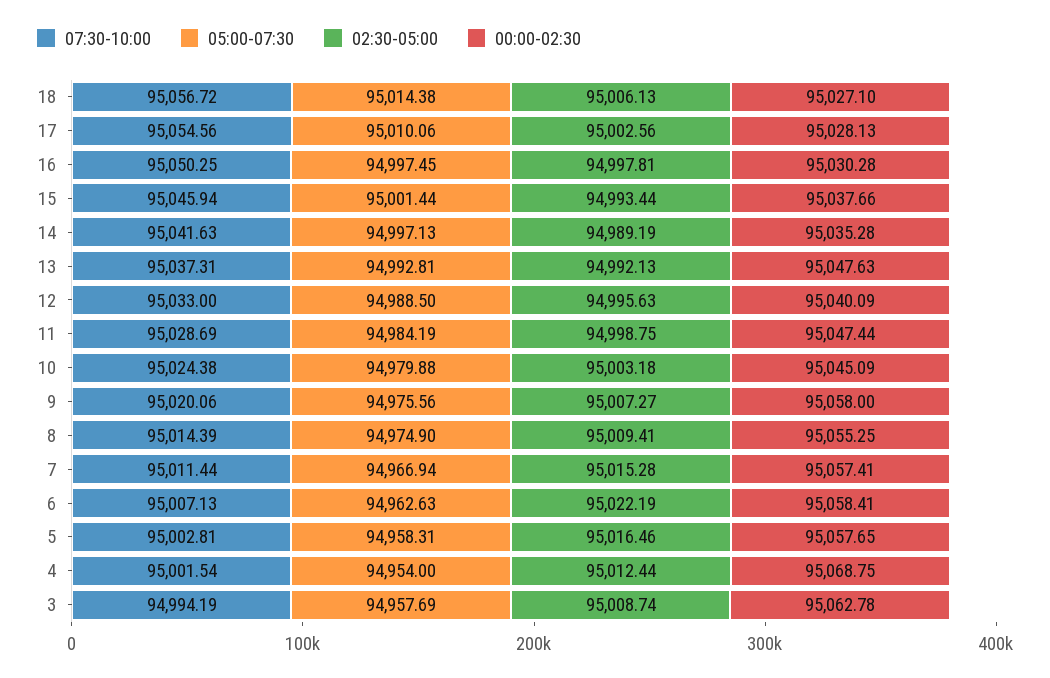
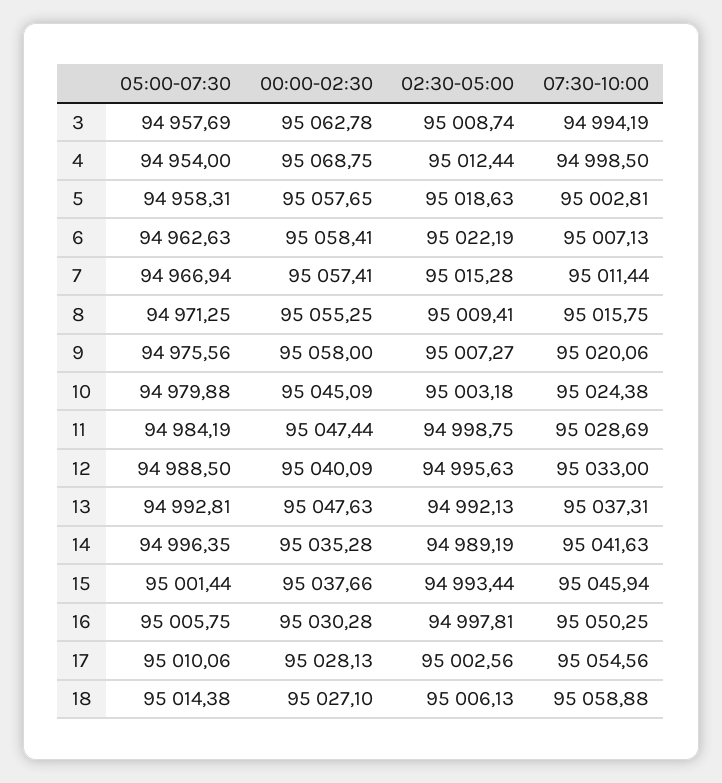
  {
    "07:30-10:00": {
-     "18": 95056.72,
+     "18": 95058.88,
      "17": 95054.56,
      "16": 95050.25,
      "15": 95045.94,
      "14": 95041.63,
      "13": 95037.31,
      "12": 95033,
      "11": 95028.69,
      "10": 95024.38,
      "9": 95020.06,
-     "8": 95014.39,
+     "8": 95015.75,
      "7": 95011.44,
      "6": 95007.13,
      "5": 95002.81,
-     "4": 95001.54,
+     "4": 94998.5,
      "3": 94994.19
    },
    "05:00-07:30": {
      "18": 95014.38,
      "17": 95010.06,
-     "16": 94997.45,
+     "16": 95005.75,
      "15": 95001.44,
-     "14": 94997.13,
+     "14": 94996.35,
      "13": 94992.81,
      "12": 94988.5,
      "11": 94984.19,
      "10": 94979.88,
      "9": 94975.56,
-     "8": 94974.9,
+     "8": 94971.25,
      "7": 94966.94,
      "6": 94962.63,
      "5": 94958.31,
      "4": 94954,
      "3": 94957.69
    },
    "02:30-05:00": {
      "18": 95006.13,
      "17": 95002.56,
      "16": 94997.81,
      "15": 94993.44,
      "14": 94989.19,
      "13": 94992.13,
      "12": 94995.63,
      "11": 94998.75,
      "10": 95003.18,
      "9": 95007.27,
      "8": 95009.41,
      "7": 95015.28,
      "6": 95022.19,
-     "5": 95016.46,
+     "5": 95018.63,
      "4": 95012.44,
      "3": 95008.74
    },
    "00:00-02:30": {
      "18": 95027.1,
      "17": 95028.13,
      "16": 95030.28,
      "15": 95037.66,
      "14": 95035.28,
      "13": 95047.63,
      "12": 95040.09,
      "11": 95047.44,
      "10": 95045.09,
      "9": 95058,
      "8": 95055.25,
      "7": 95057.41,
      "6": 95058.41,
      "5": 95057.65,
      "4": 95068.75,
      "3": 95062.78
    }
  }

